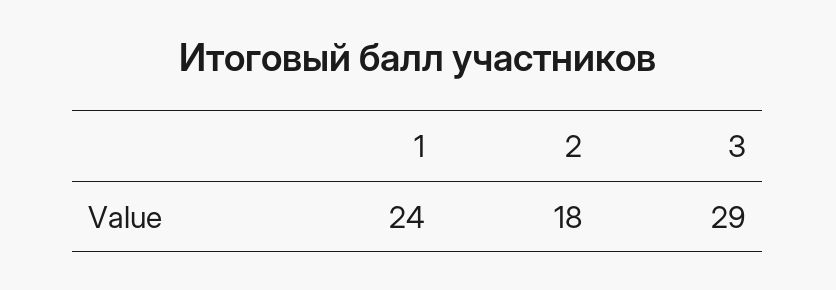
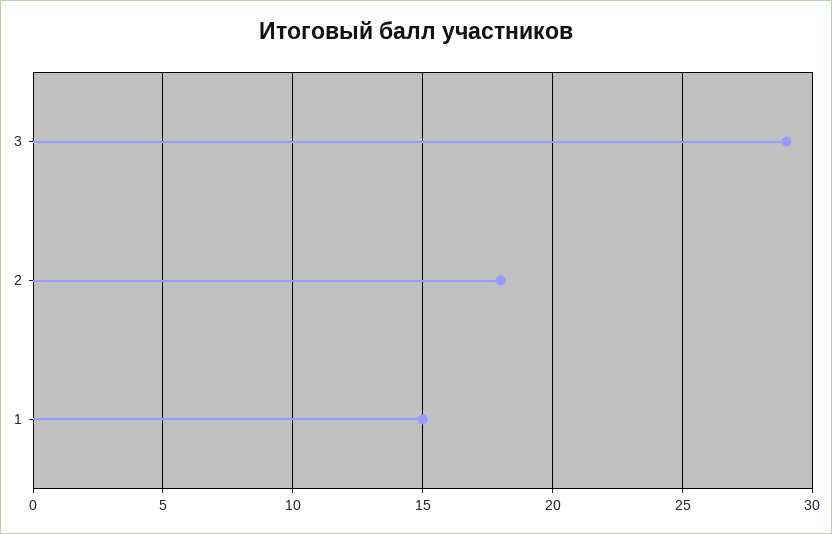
  {
-   "1": 24,
+   "1": 15,
    "2": 18,
    "3": 29
  }

